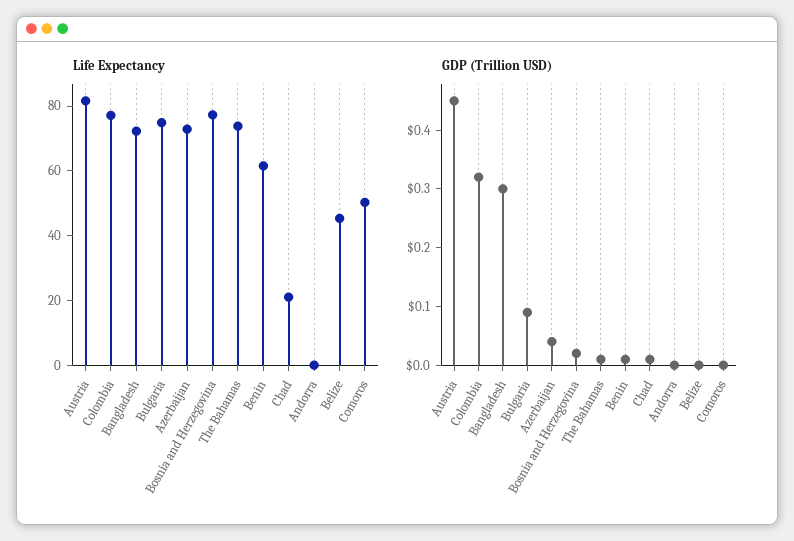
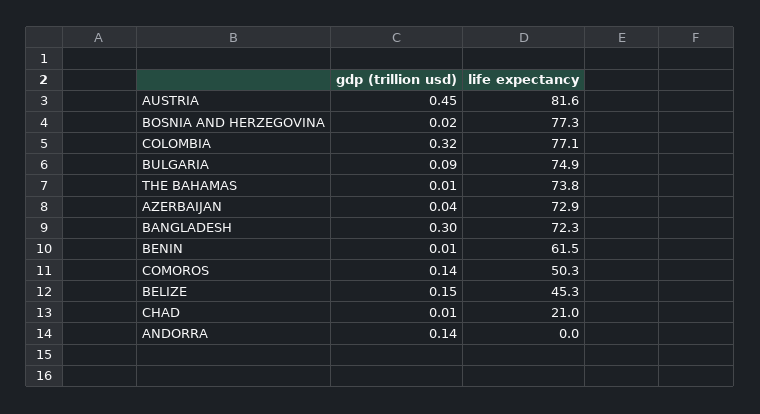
  {
    "Life Expectancy": {
      "Austria": 81.6,
      "Colombia": 77.1,
      "Bangladesh": 72.3,
      "Bulgaria": 74.9,
      "Azerbaijan": 72.9,
      "Bosnia and Herzegovina": 77.3,
      "The Bahamas": 73.8,
      "Benin": 61.5,
      "Chad": 21,
      "Andorra": 0,
      "Belize": 45.3,
      "Comoros": 50.3
    },
    "GDP (Trillion USD)": {
      "Austria": 0.45,
      "Colombia": 0.32,
      "Bangladesh": 0.3,
      "Bulgaria": 0.09,
      "Azerbaijan": 0.04,
      "Bosnia and Herzegovina": 0.02,
      "The Bahamas": 0.01,
      "Benin": 0.01,
      "Chad": 0.01,
-     "Andorra": 0,
+     "Andorra": 0.14,
-     "Belize": 0,
+     "Belize": 0.15,
-     "Comoros": 0
+     "Comoros": 0.14
    }
  }

